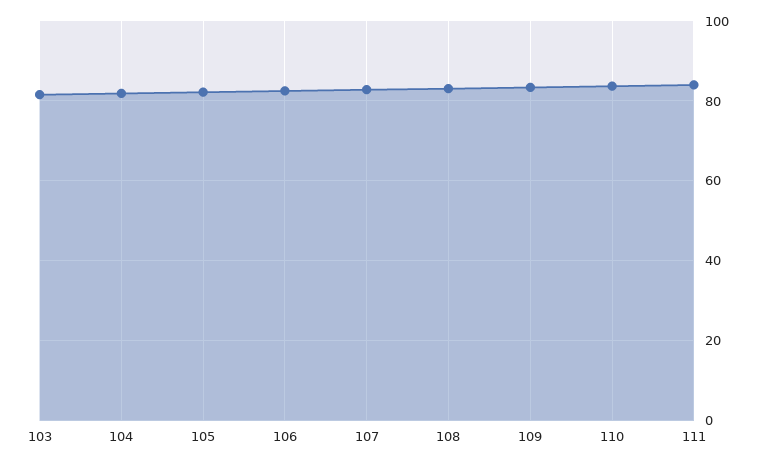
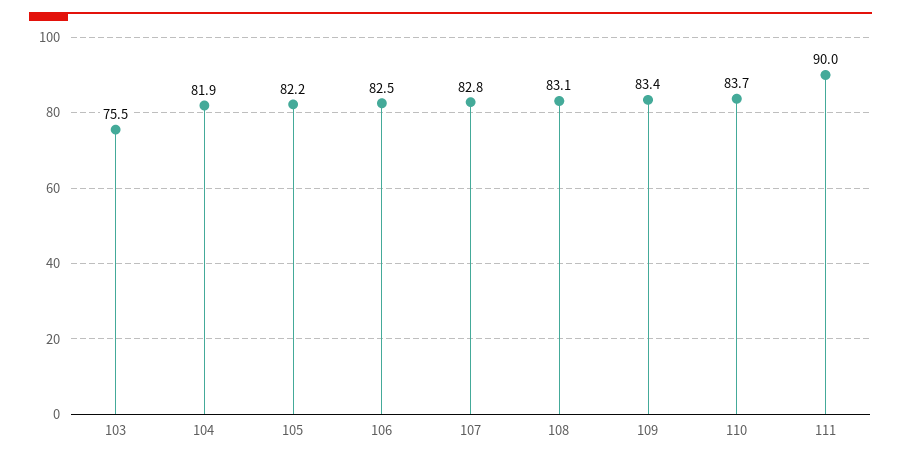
  {
-   "103": 82,
+   "103": 75.5,
    "104": 81.9,
    "105": 82.2,
    "106": 82.5,
    "107": 82.8,
    "108": 83.1,
    "109": 83.4,
    "110": 83.7,
-   "111": 84
+   "111": 90
  }

